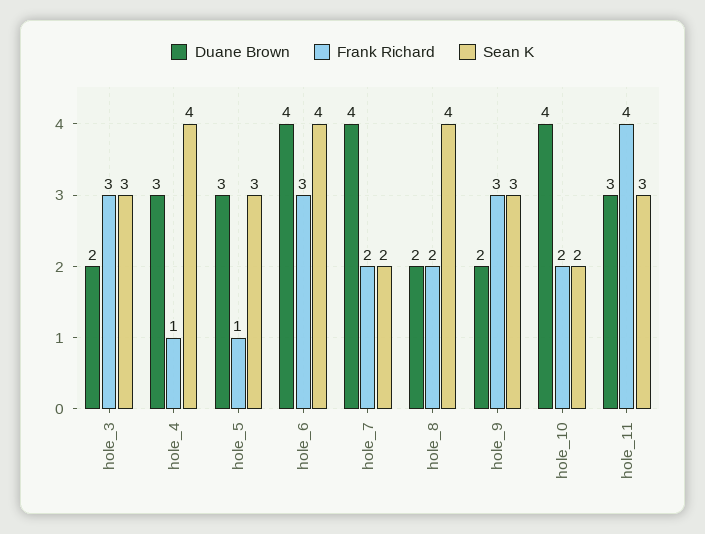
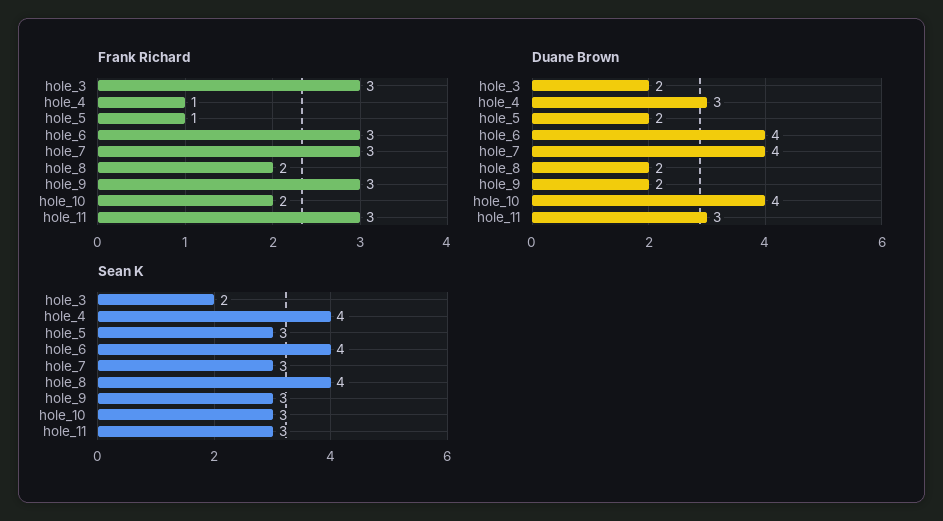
  {
    "Duane Brown": {
      "hole_3": 2,
      "hole_4": 3,
-     "hole_5": 3,
+     "hole_5": 2,
      "hole_6": 4,
      "hole_7": 4,
      "hole_8": 2,
      "hole_9": 2,
      "hole_10": 4,
      "hole_11": 3
    },
    "Frank Richard": {
      "hole_3": 3,
      "hole_4": 1,
      "hole_5": 1,
      "hole_6": 3,
-     "hole_7": 2,
+     "hole_7": 3,
      "hole_8": 2,
      "hole_9": 3,
      "hole_10": 2,
-     "hole_11": 4
+     "hole_11": 3
    },
    "Sean K": {
-     "hole_3": 3,
+     "hole_3": 2,
      "hole_4": 4,
      "hole_5": 3,
      "hole_6": 4,
-     "hole_7": 2,
+     "hole_7": 3,
      "hole_8": 4,
      "hole_9": 3,
-     "hole_10": 2,
+     "hole_10": 3,
      "hole_11": 3
    }
  }

